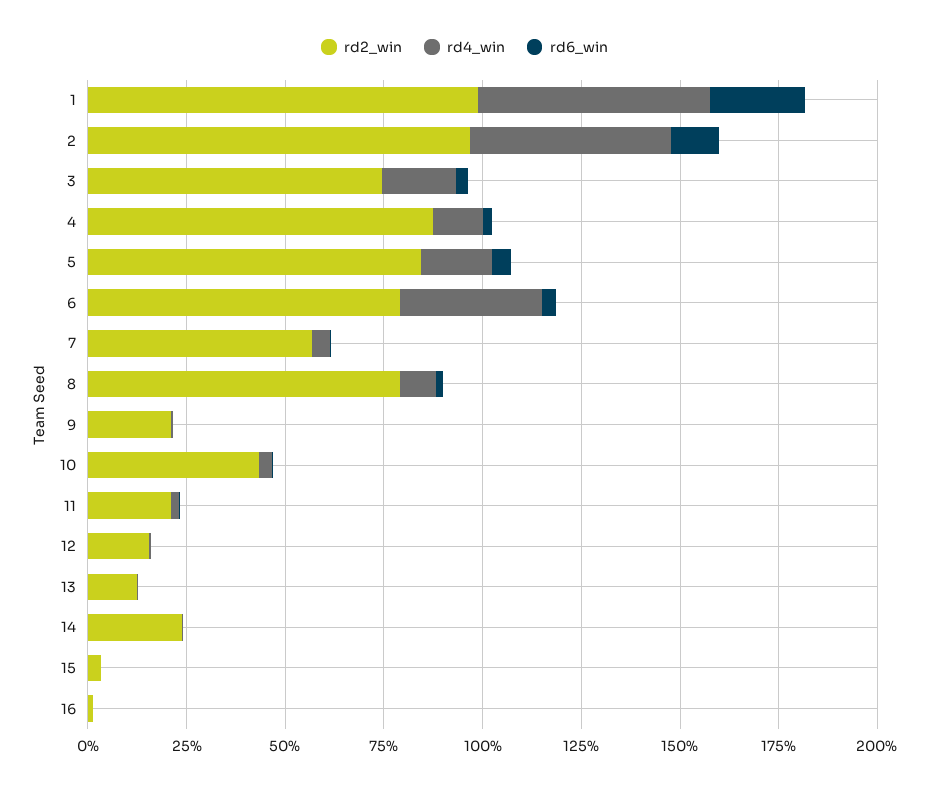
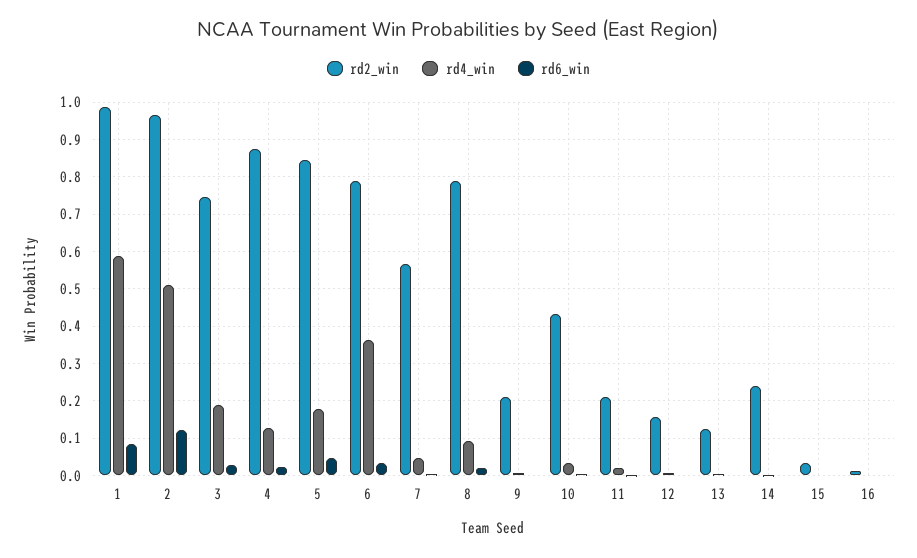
  {
    "rd2_win": {
      "1": 0.98,
      "2": 0.96,
      "3": 0.74,
      "4": 0.88,
      "5": 0.84,
      "6": 0.78,
      "7": 0.56,
      "8": 0.78,
      "9": 0.22,
      "10": 0.44,
      "11": 0.22,
      "12": 0.16,
      "13": 0.12,
      "14": 0.24,
      "15": 0.04,
      "16": 0.02
    },
    "rd4_win": {
      "1": 0.58,
      "2": 0.52,
      "3": 0.18,
      "4": 0.12,
      "5": 0.18,
      "6": 0.36,
      "7": 0.04,
      "8": 0.1,
      "9": 0,
      "10": 0.04,
      "11": 0.02,
      "12": 0,
      "13": 0,
      "14": 0,
      "15": 0,
      "16": 0
    },
    "rd6_win": {
-     "1": 0.25,
+     "1": 0.08,
      "2": 0.12,
      "3": 0.02,
      "4": 0.02,
      "5": 0.04,
      "6": 0.04,
      "7": 0,
      "8": 0.02,
      "9": 0,
      "10": 0,
      "11": 0,
      "12": 0,
      "13": 0,
      "14": 0,
      "15": 0,
      "16": 0
    }
  }

